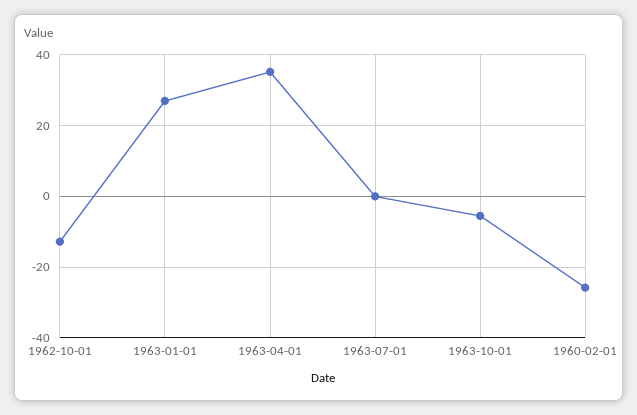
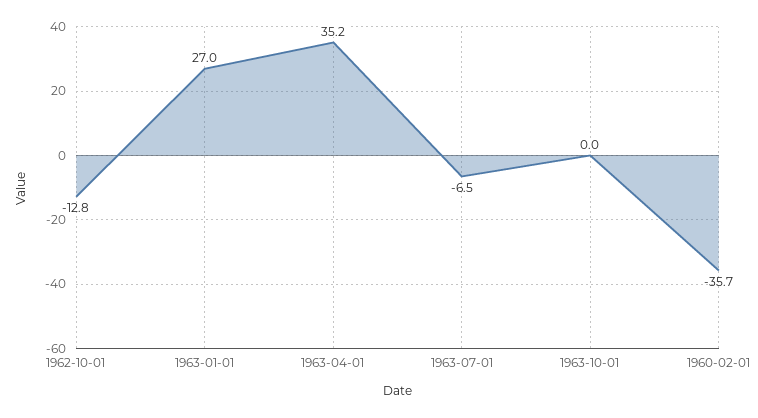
  {
    "1962-10-01": -12.8,
    "1963-01-01": 27,
    "1963-04-01": 35.2,
-   "1963-07-01": 0,
+   "1963-07-01": -6.5,
-   "1963-10-01": -6,
+   "1963-10-01": 0,
-   "1960-02-01": -26
+   "1960-02-01": -35.7
  }

